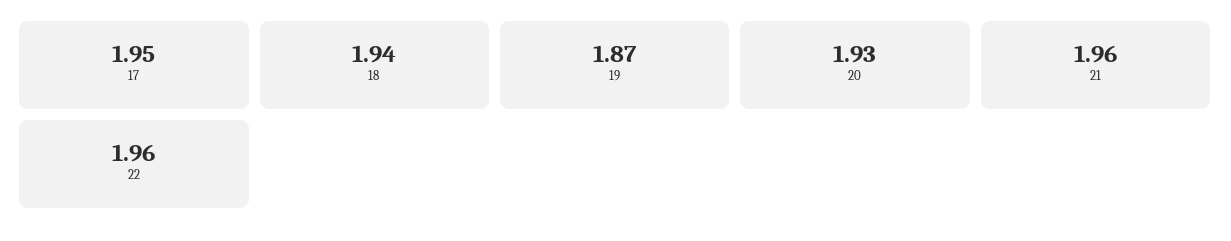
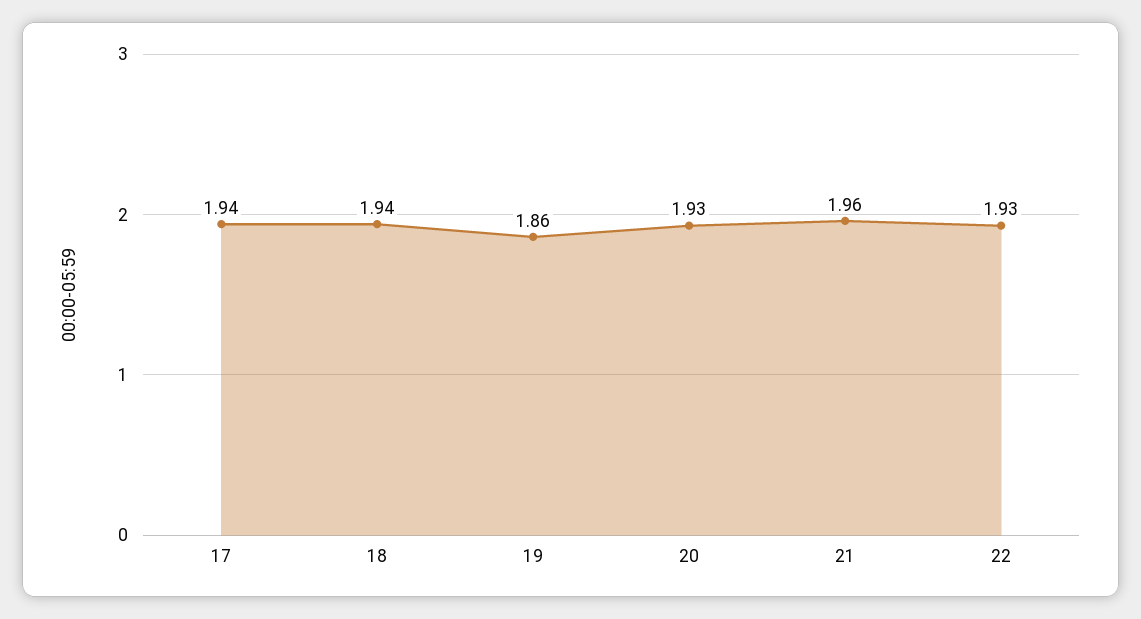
  {
-   "17": 1.95,
+   "17": 1.94,
    "18": 1.94,
-   "19": 1.87,
+   "19": 1.86,
    "20": 1.93,
    "21": 1.96,
-   "22": 1.96
+   "22": 1.93
  }

